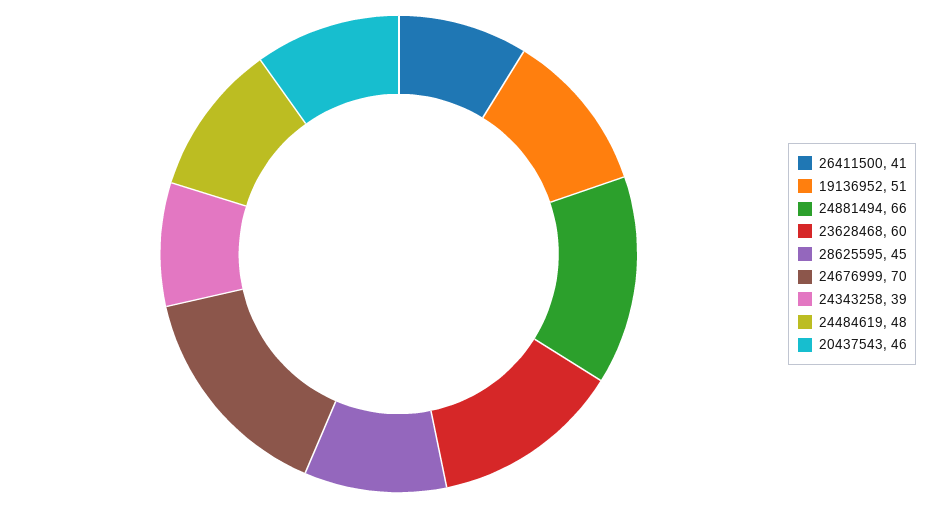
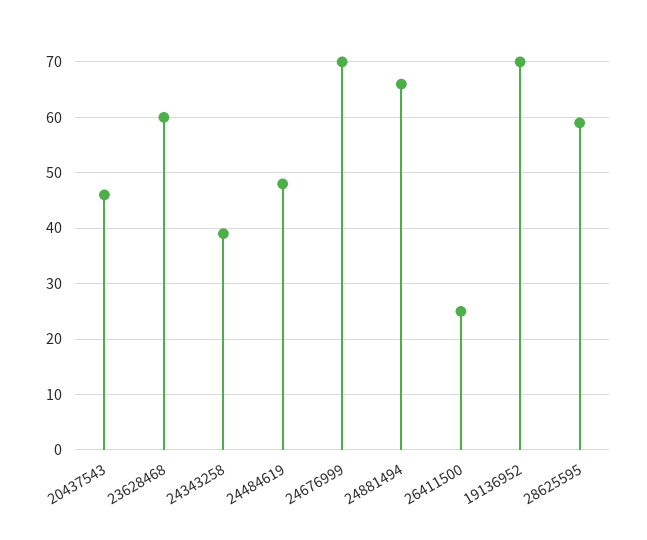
  {
-   "26411500": 41,
+   "26411500": 25,
-   "19136952": 51,
+   "19136952": 70,
    "24881494": 66,
    "23628468": 60,
-   "28625595": 45,
+   "28625595": 60,
    "24676999": 70,
    "24343258": 39,
    "24484619": 48,
    "20437543": 46
  }

